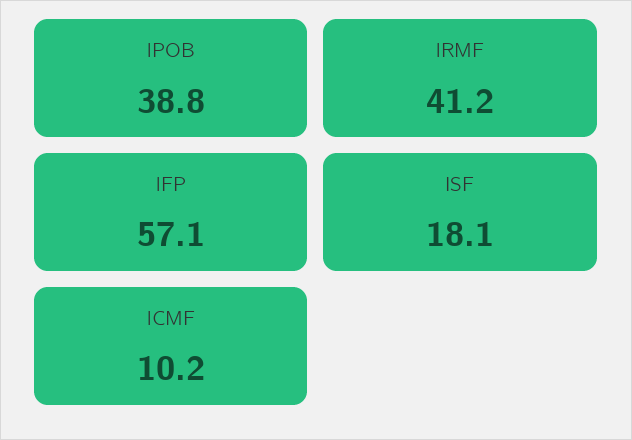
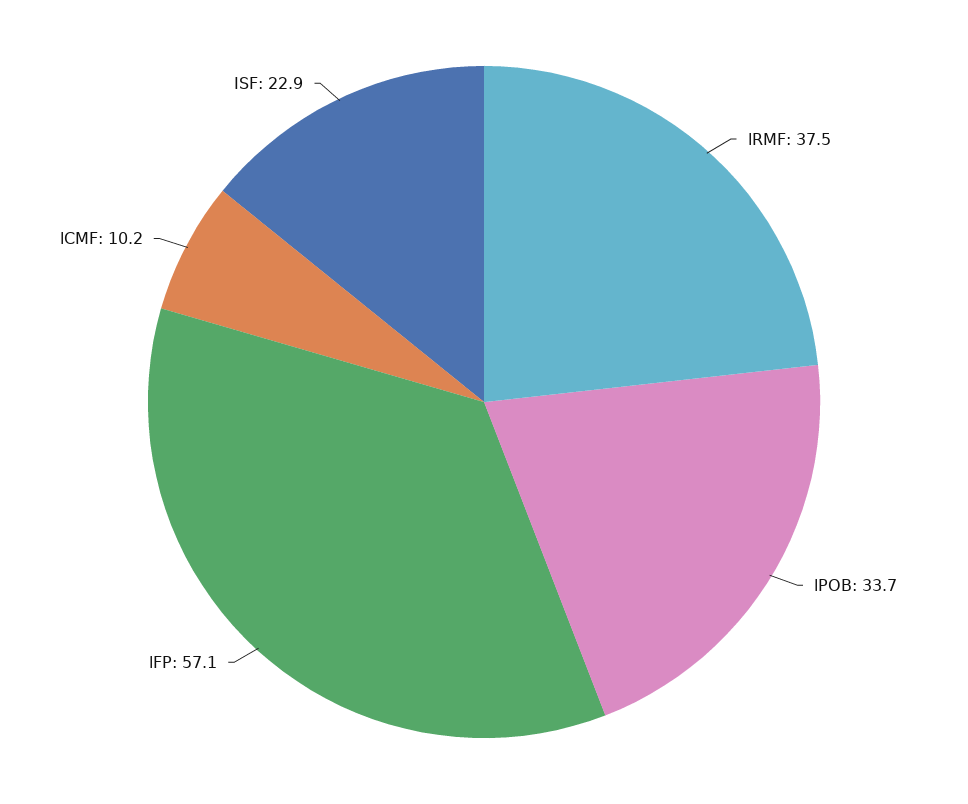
  {
-   "lPOB": 38.8,
+   "lPOB": 33.7,
-   "lRMF": 41.2,
+   "lRMF": 37.5,
    "lFP": 57.1,
-   "ISF": 18.1,
+   "ISF": 22.9,
    "lCMF": 10.2
  }

